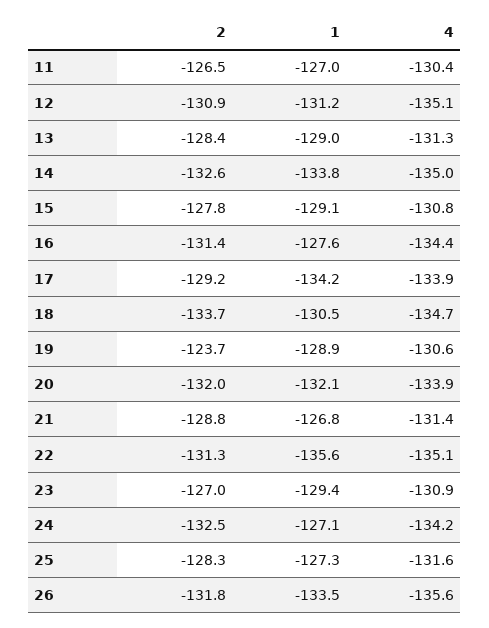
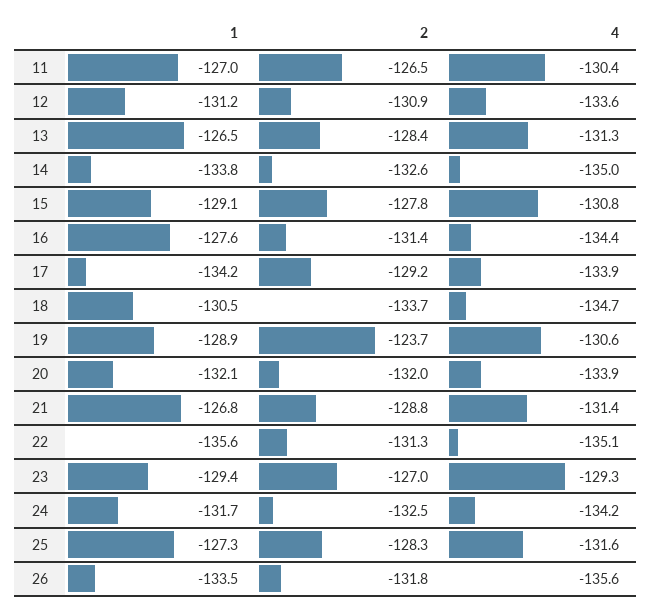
  {
    "2": {
      "11": -126.5,
      "12": -130.9,
      "13": -128.4,
      "14": -132.6,
      "15": -127.8,
      "16": -131.4,
      "17": -129.2,
      "18": -133.7,
      "19": -123.7,
      "20": -132,
      "21": -128.8,
      "22": -131.3,
      "23": -127,
      "24": -132.5,
      "25": -128.3,
      "26": -131.8
    },
    "1": {
      "11": -127,
      "12": -131.2,
-     "13": -129,
+     "13": -126.5,
      "14": -133.8,
      "15": -129.1,
      "16": -127.6,
      "17": -134.2,
      "18": -130.5,
      "19": -128.9,
      "20": -132.1,
      "21": -126.8,
      "22": -135.6,
      "23": -129.4,
-     "24": -127.1,
+     "24": -131.7,
      "25": -127.3,
      "26": -133.5
    },
    "4": {
      "11": -130.4,
-     "12": -135.1,
+     "12": -133.6,
      "13": -131.3,
      "14": -135,
      "15": -130.8,
      "16": -134.4,
      "17": -133.9,
      "18": -134.7,
      "19": -130.6,
      "20": -133.9,
      "21": -131.4,
      "22": -135.1,
-     "23": -130.9,
+     "23": -129.3,
      "24": -134.2,
      "25": -131.6,
      "26": -135.6
    }
  }

